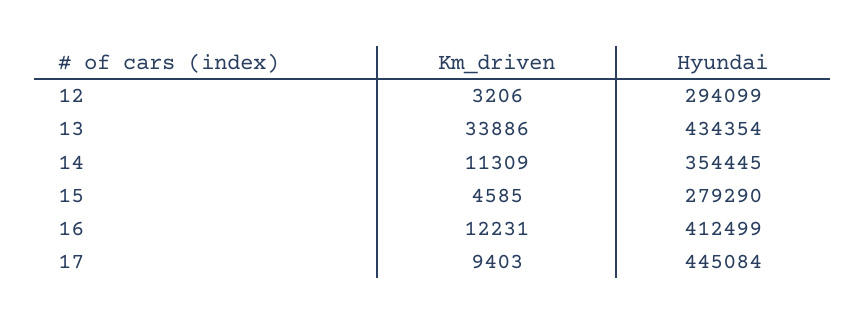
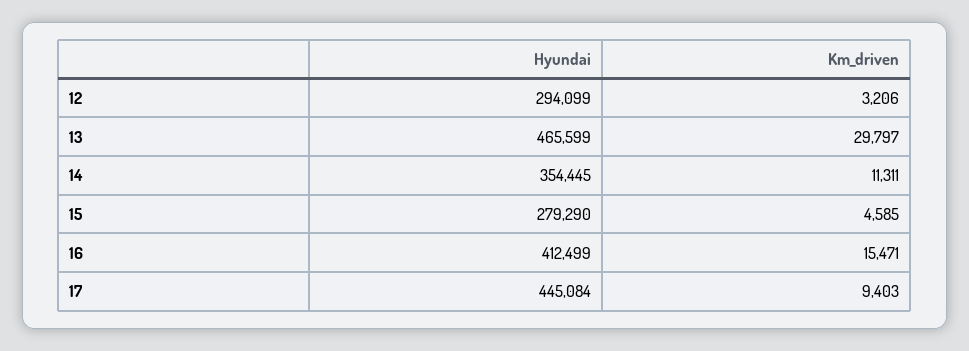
  {
    "Km_driven": {
      "12": 3206,
-     "13": 33886,
+     "13": 29797,
-     "14": 11309,
+     "14": 11311,
      "15": 4585,
-     "16": 12231,
+     "16": 15471,
      "17": 9403
    },
    "Hyundai": {
      "12": 294099,
-     "13": 434354,
+     "13": 465599,
      "14": 354445,
      "15": 279290,
      "16": 412499,
      "17": 445084
    }
  }

